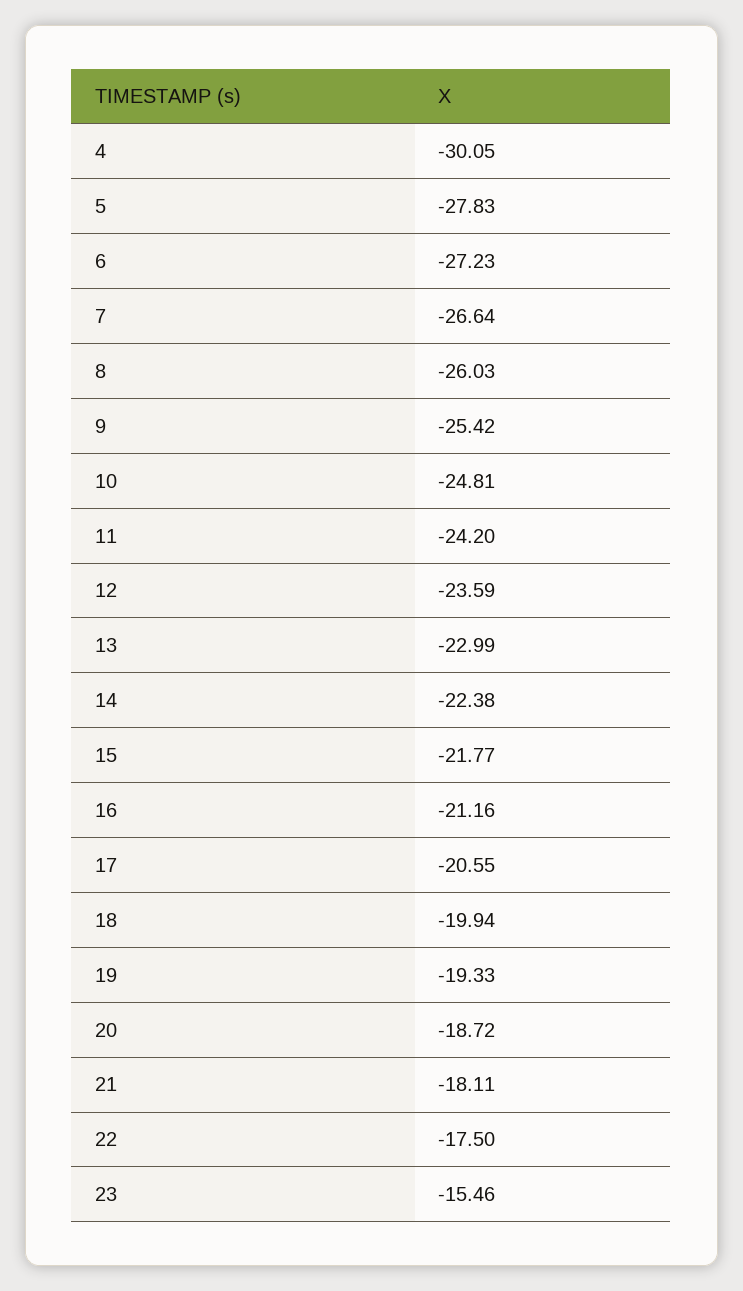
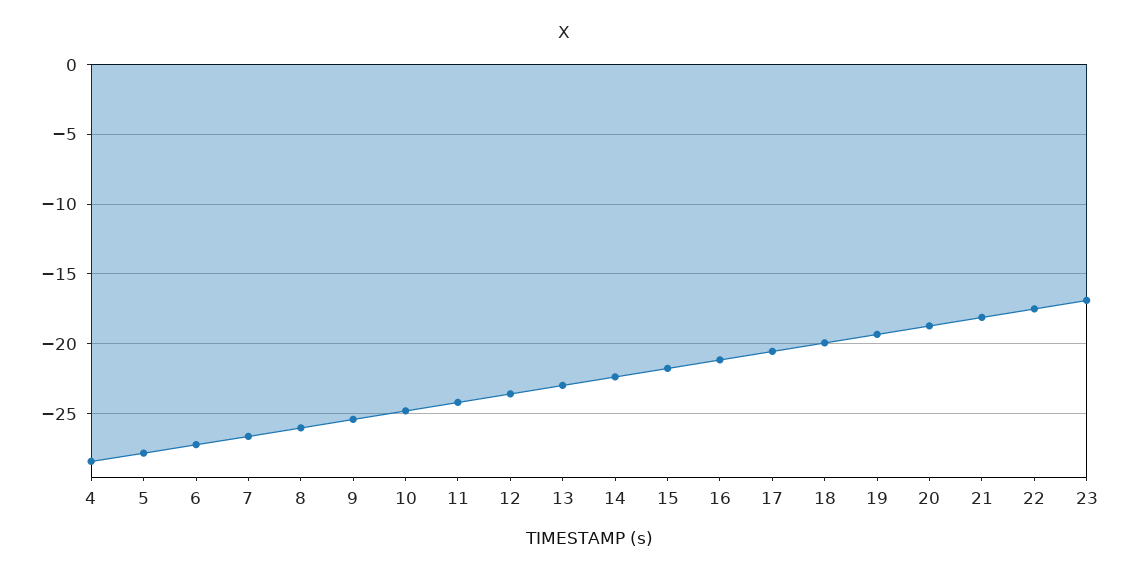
  {
-   "4": -30.05,
+   "4": -28.5,
    "5": -27.83,
    "6": -27.23,
    "7": -26.64,
    "8": -26.03,
    "9": -25.42,
    "10": -24.81,
    "11": -24.2,
    "12": -23.59,
    "13": -22.99,
    "14": -22.38,
    "15": -21.77,
    "16": -21.16,
    "17": -20.55,
    "18": -19.94,
    "19": -19.33,
    "20": -18.72,
    "21": -18.11,
    "22": -17.5,
-   "23": -15.46
+   "23": -17
  }

